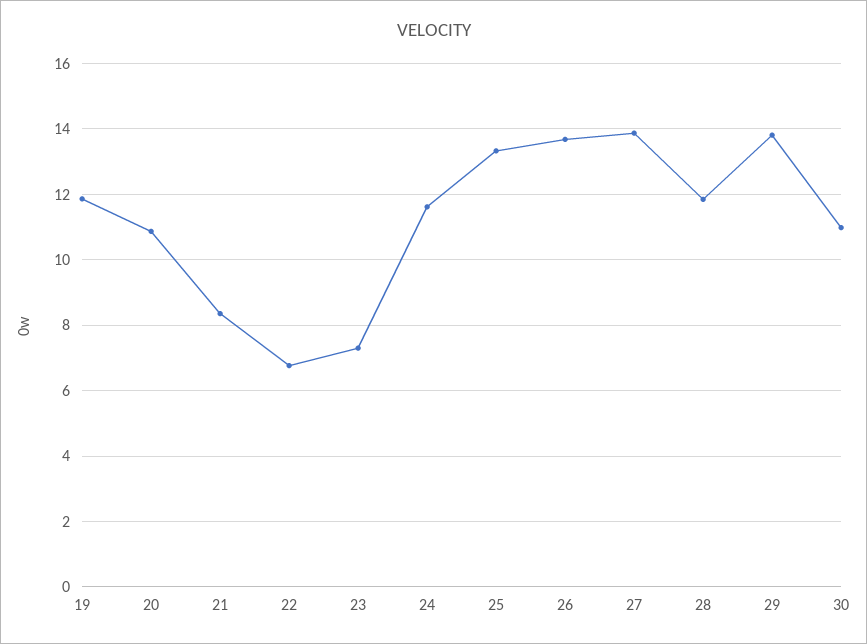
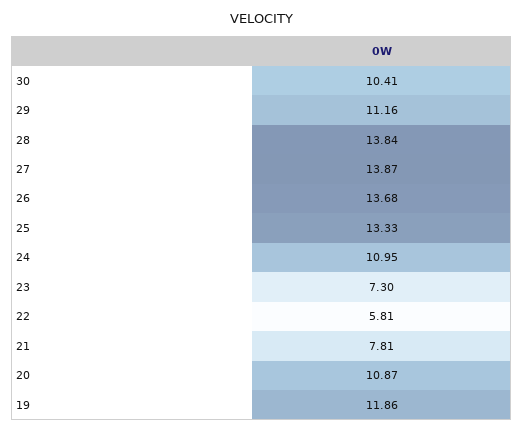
  {
    "19": 11.86,
    "20": 10.87,
-   "21": 8.4,
+   "21": 7.81,
-   "22": 6.8,
+   "22": 5.81,
    "23": 7.3,
-   "24": 11.6,
+   "24": 10.95,
    "25": 13.33,
    "26": 13.68,
    "27": 13.87,
-   "28": 11.8,
+   "28": 13.84,
-   "29": 13.8,
+   "29": 11.16,
-   "30": 11
+   "30": 10.41
  }

